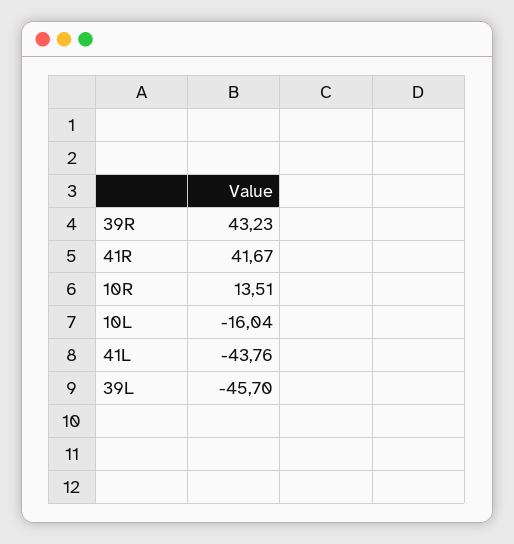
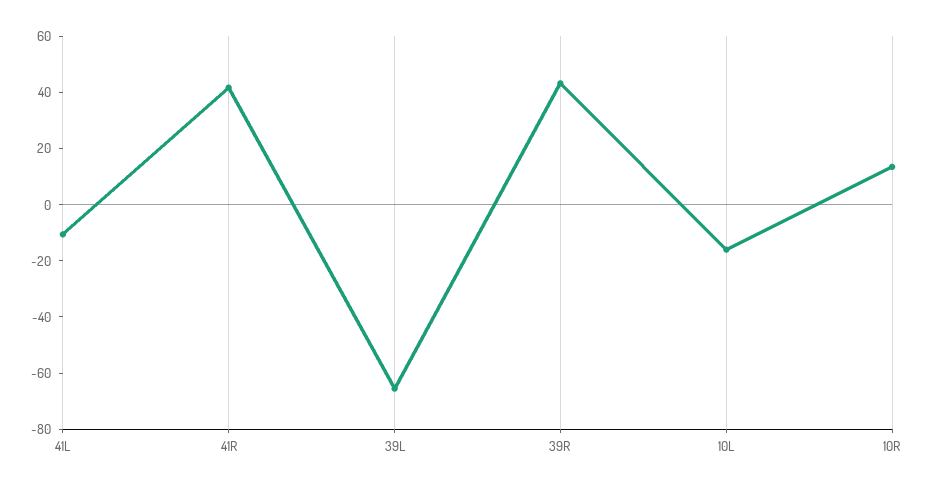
  {
    "39R": 43.23,
    "41R": 41.67,
    "10R": 13.51,
    "10L": -16.04,
-   "41L": -43.76,
+   "41L": -10,
-   "39L": -45.7
+   "39L": -65
  }

